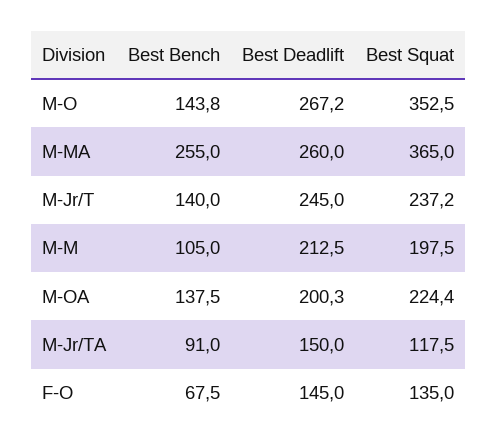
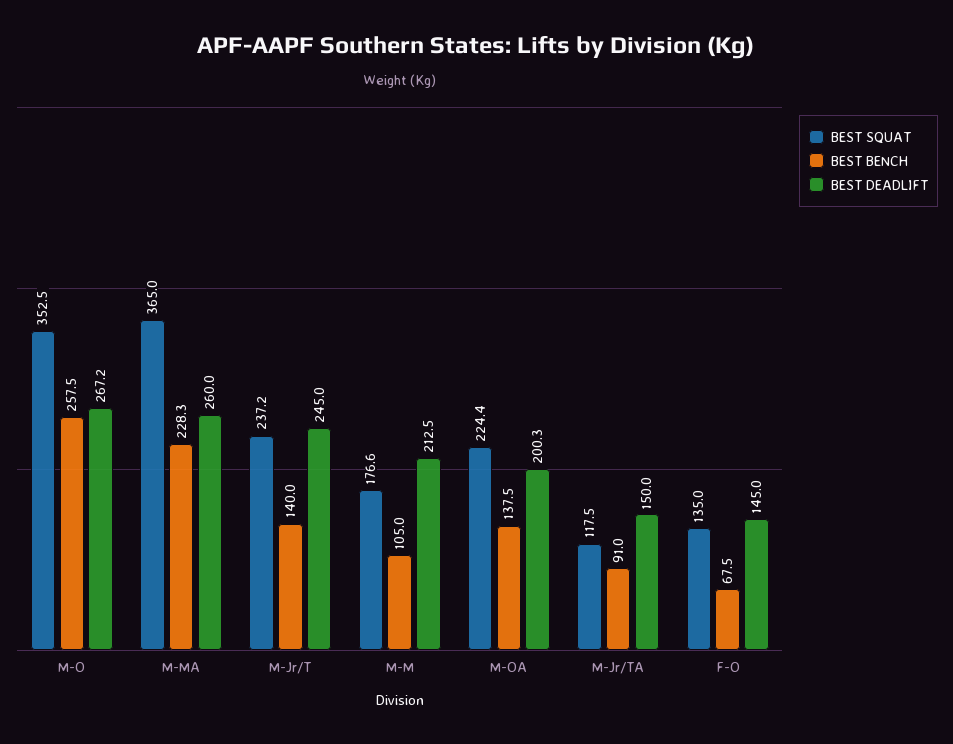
  {
    "Best Bench": {
-     "M-O": 143.8,
+     "M-O": 257.5,
-     "M-MA": 255,
+     "M-MA": 228.3,
      "M-Jr/T": 140,
      "M-M": 105,
      "M-OA": 137.5,
      "M-Jr/TA": 91,
      "F-O": 67.5
    },
    "Best Deadlift": {
      "M-O": 267.2,
      "M-MA": 260,
      "M-Jr/T": 245,
      "M-M": 212.5,
      "M-OA": 200.3,
      "M-Jr/TA": 150,
      "F-O": 145
    },
    "Best Squat": {
      "M-O": 352.5,
      "M-MA": 365,
      "M-Jr/T": 237.2,
-     "M-M": 197.5,
+     "M-M": 176.6,
      "M-OA": 224.4,
      "M-Jr/TA": 117.5,
      "F-O": 135
    }
  }

